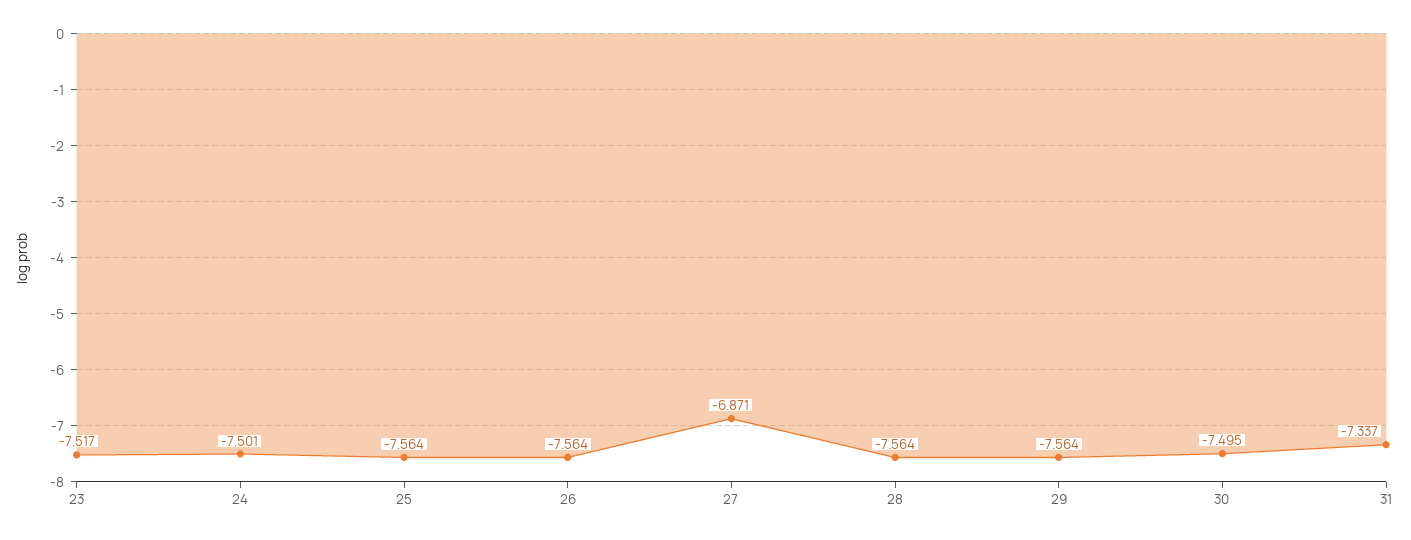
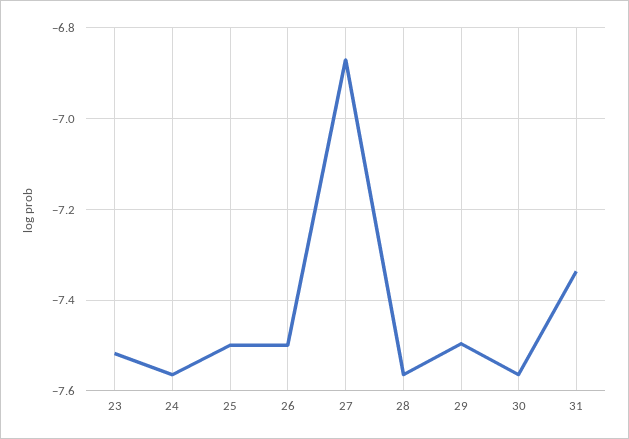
  {
    "23": -7.517,
-   "24": -7.501,
+   "24": -7.56,
-   "25": -7.564,
+   "25": -7.5,
-   "26": -7.564,
+   "26": -7.5,
    "27": -6.871,
    "28": -7.564,
-   "29": -7.564,
+   "29": -7.5,
-   "30": -7.495,
+   "30": -7.56,
    "31": -7.337
  }

